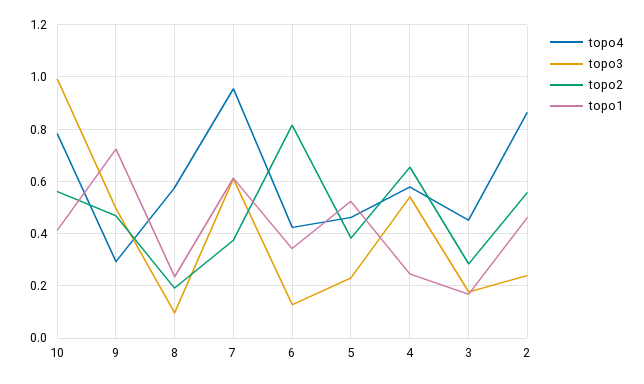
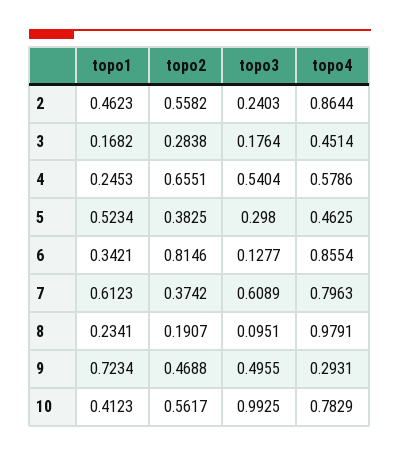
  {
    "topo4": {
      "10": 0.7829,
      "9": 0.2931,
-     "8": 0.575,
+     "8": 0.9791,
-     "7": 0.95,
+     "7": 0.7963,
-     "6": 0.425,
+     "6": 0.8554,
      "5": 0.4625,
      "4": 0.5786,
      "3": 0.4514,
      "2": 0.8644
    },
    "topo3": {
      "10": 0.9925,
      "9": 0.4955,
      "8": 0.0951,
      "7": 0.6089,
      "6": 0.1277,
-     "5": 0.225,
+     "5": 0.298,
      "4": 0.5404,
      "3": 0.1764,
      "2": 0.2403
    },
    "topo2": {
      "10": 0.5617,
      "9": 0.4688,
      "8": 0.1907,
      "7": 0.3742,
      "6": 0.8146,
      "5": 0.3825,
      "4": 0.6551,
      "3": 0.2838,
      "2": 0.5582
    },
    "topo1": {
      "10": 0.4123,
      "9": 0.7234,
      "8": 0.2341,
      "7": 0.6123,
      "6": 0.3421,
      "5": 0.5234,
      "4": 0.2453,
      "3": 0.1682,
      "2": 0.4623
    }
  }

